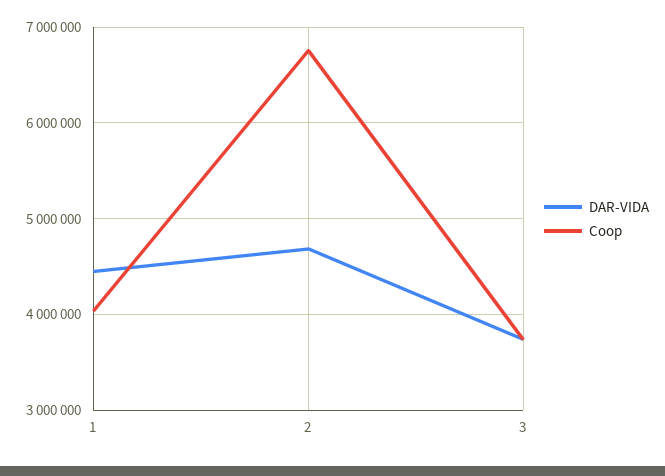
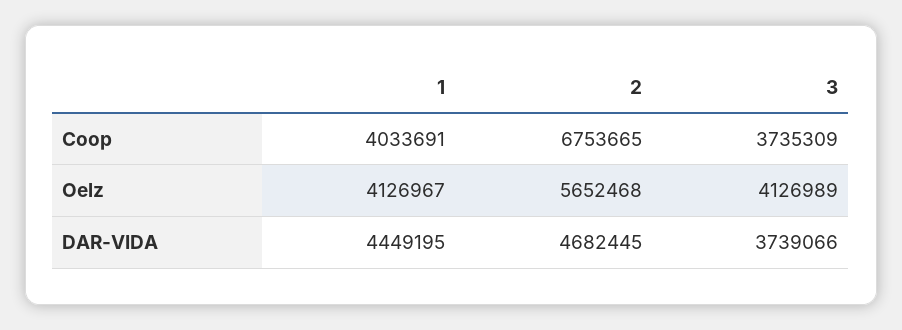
  {
    "DAR-VIDA": {
      "1": 4449195,
      "2": 4682445,
      "3": 3739066
    },
    "Coop": {
      "1": 4033691,
      "2": 6753665,
      "3": 3735309
-   }
+   },
+   "Oelz": {
+     "1": 4126967,
+     "2": 5652468,
+     "3": 4126989
+   }
  }

